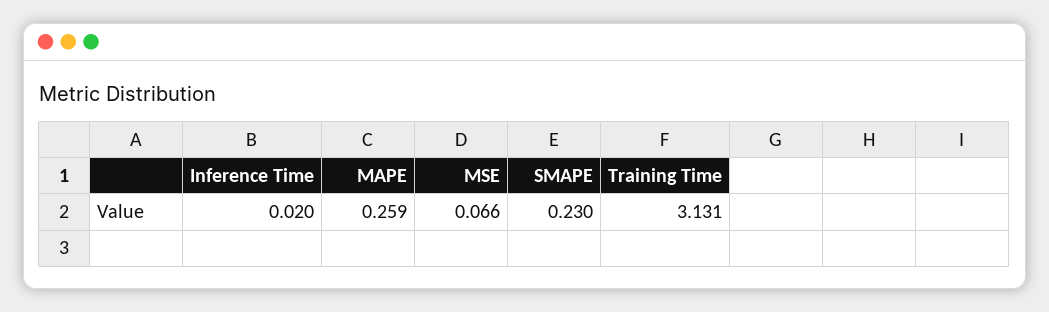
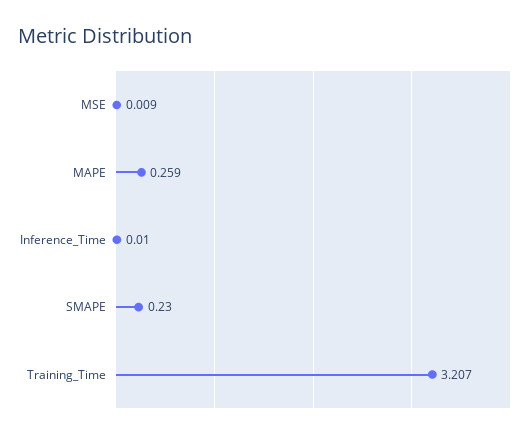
  {
-   "Inference Time": 0.02,
+   "Inference Time": 0.01,
    "MAPE": 0.259,
-   "MSE": 0.066,
+   "MSE": 0.009,
    "SMAPE": 0.23,
-   "Training Time": 3.131
+   "Training Time": 3.207
  }

